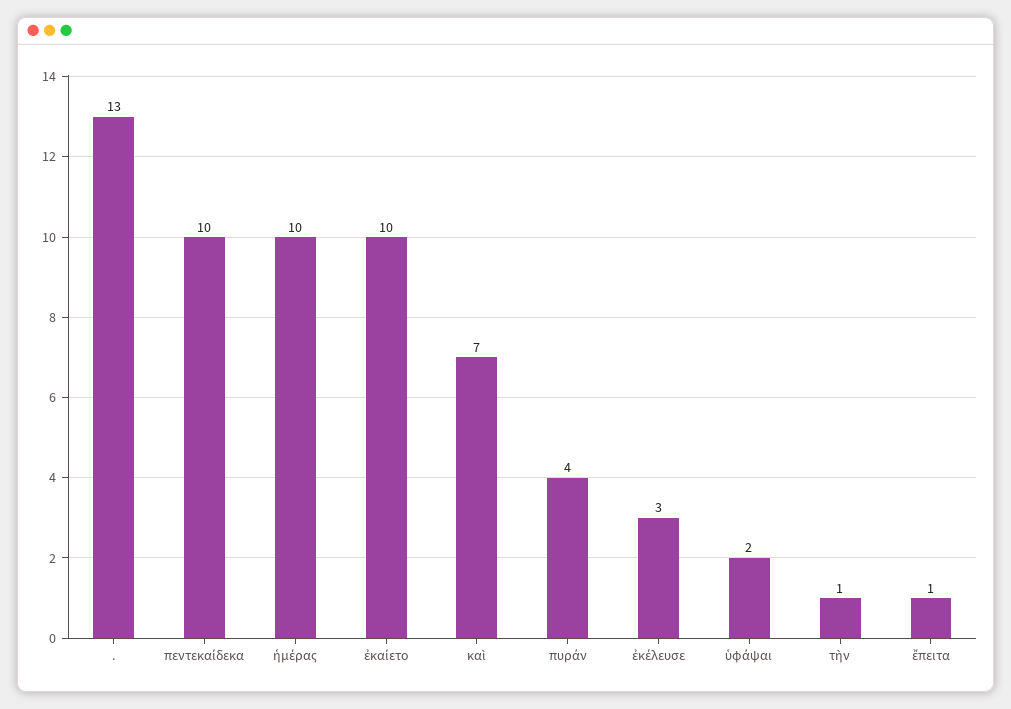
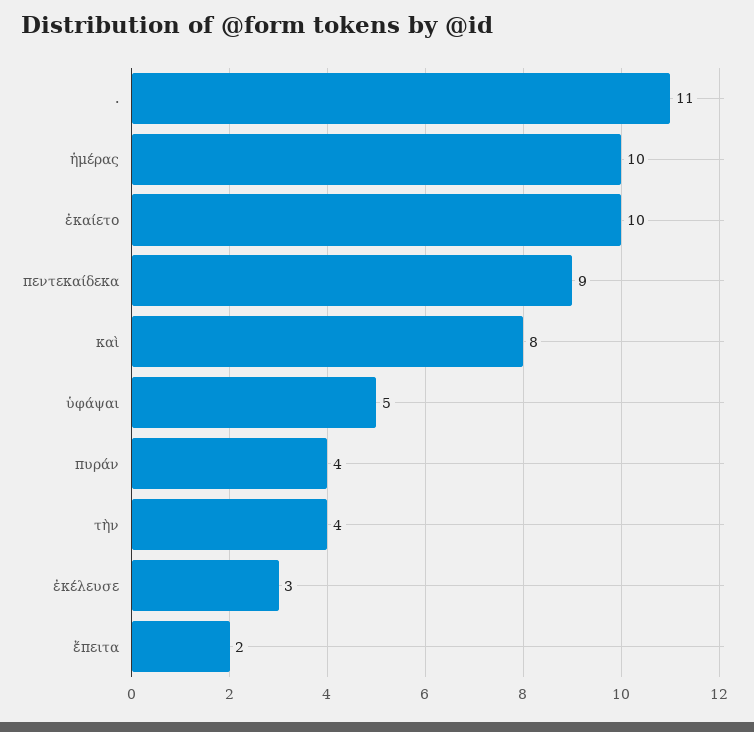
  {
-   ".": 13,
+   ".": 11,
-   "πεντεκαίδεκα": 10,
+   "πεντεκαίδεκα": 9,
    "ἡμέρας": 10,
    "ἐκαίετο": 10,
-   "καὶ": 7,
+   "καὶ": 8,
    "πυράν": 4,
    "ἐκέλευσε": 3,
-   "ὑφάψαι": 2,
+   "ὑφάψαι": 5,
-   "τὴν": 1,
+   "τὴν": 4,
-   "ἔπειτα": 1
+   "ἔπειτα": 2
  }

